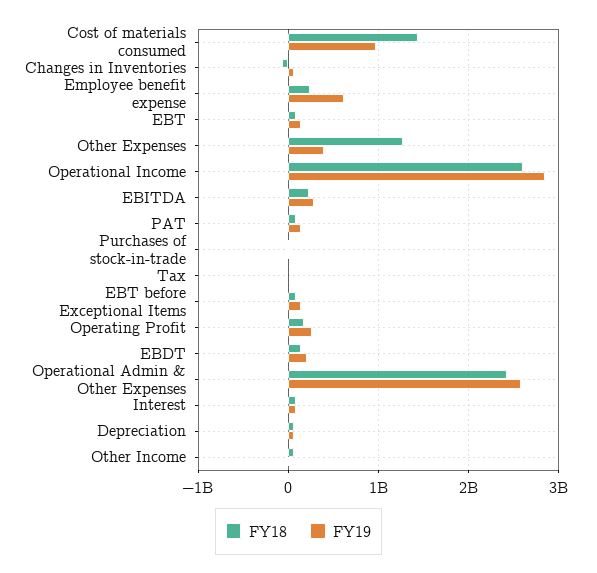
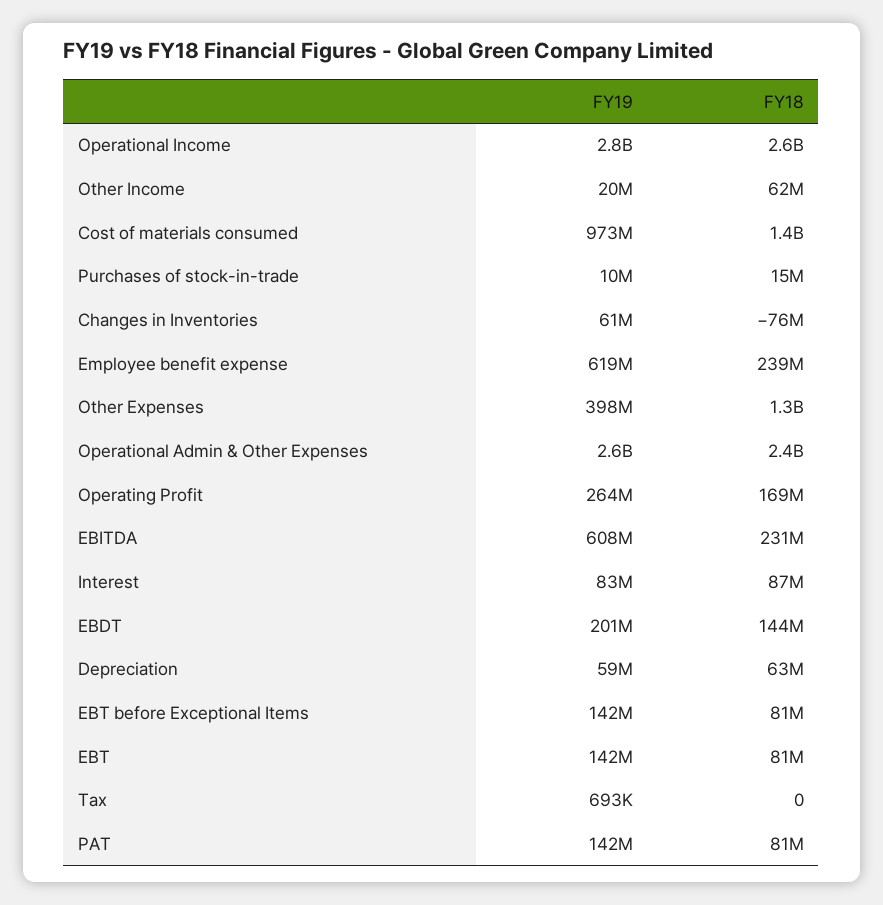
  {
    "FY18": {
      "Cost of materials consumed": 1400000000,
      "Changes in Inventories": -76000000,
      "Employee benefit expense": 239000000,
      "EBT": 81000000,
      "Other Expenses": 1300000000,
      "Operational Income": 2600000000,
      "EBITDA": 231000000,
      "PAT": 81000000,
      "Purchases of stock-in-trade": 15000000,
      "Tax": 0,
      "EBT before Exceptional Items": 81000000,
      "Operating Profit": 169000000,
      "EBDT": 144000000,
      "Operational Admin & Other Expenses": 2400000000,
      "Interest": 87000000,
      "Depreciation": 63000000,
      "Other Income": 62000000
    },
    "FY19": {
      "Cost of materials consumed": 973000000,
      "Changes in Inventories": 61000000,
      "Employee benefit expense": 619000000,
      "EBT": 142000000,
      "Other Expenses": 398000000,
      "Operational Income": 2800000000,
-     "EBITDA": 300000000,
+     "EBITDA": 608000000,
      "PAT": 142000000,
      "Purchases of stock-in-trade": 10000000,
      "Tax": 693000,
      "EBT before Exceptional Items": 142000000,
      "Operating Profit": 264000000,
      "EBDT": 201000000,
      "Operational Admin & Other Expenses": 2600000000,
      "Interest": 83000000,
      "Depreciation": 59000000,
      "Other Income": 20000000
    }
  }

